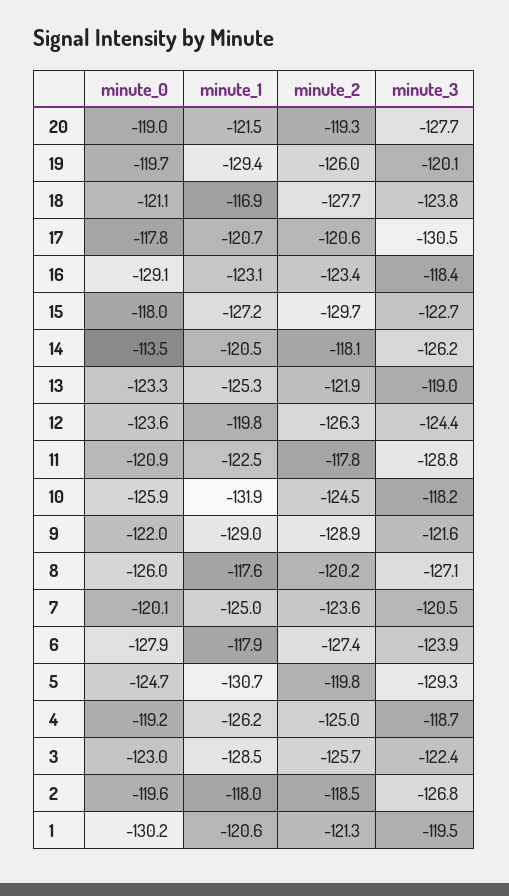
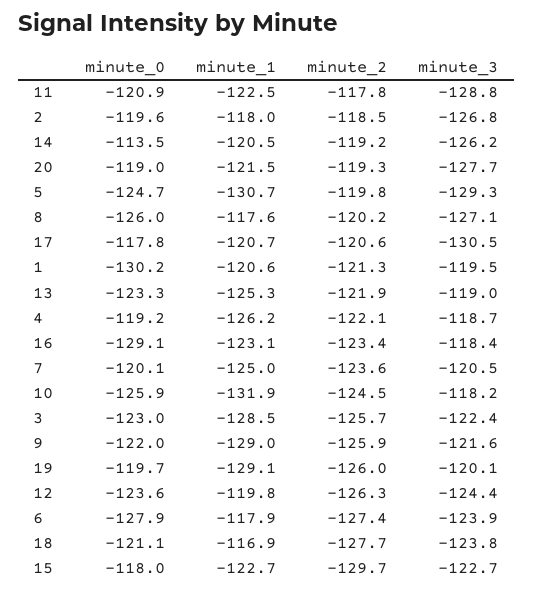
  {
    "minute_0": {
      "20": -119,
      "19": -119.7,
      "18": -121.1,
      "17": -117.8,
      "16": -129.1,
      "15": -118,
      "14": -113.5,
      "13": -123.3,
      "12": -123.6,
      "11": -120.9,
      "10": -125.9,
      "9": -122,
      "8": -126,
      "7": -120.1,
      "6": -127.9,
      "5": -124.7,
      "4": -119.2,
      "3": -123,
      "2": -119.6,
      "1": -130.2
    },
    "minute_1": {
      "20": -121.5,
-     "19": -129.4,
+     "19": -129.1,
      "18": -116.9,
      "17": -120.7,
      "16": -123.1,
-     "15": -127.2,
+     "15": -122.7,
      "14": -120.5,
      "13": -125.3,
      "12": -119.8,
      "11": -122.5,
      "10": -131.9,
      "9": -129,
      "8": -117.6,
      "7": -125,
      "6": -117.9,
      "5": -130.7,
      "4": -126.2,
      "3": -128.5,
      "2": -118,
      "1": -120.6
    },
    "minute_2": {
      "20": -119.3,
      "19": -126,
      "18": -127.7,
      "17": -120.6,
      "16": -123.4,
      "15": -129.7,
-     "14": -118.1,
+     "14": -119.2,
      "13": -121.9,
      "12": -126.3,
      "11": -117.8,
      "10": -124.5,
-     "9": -128.9,
+     "9": -125.9,
      "8": -120.2,
      "7": -123.6,
      "6": -127.4,
      "5": -119.8,
-     "4": -125,
+     "4": -122.1,
      "3": -125.7,
      "2": -118.5,
      "1": -121.3
    },
    "minute_3": {
      "20": -127.7,
      "19": -120.1,
      "18": -123.8,
      "17": -130.5,
      "16": -118.4,
      "15": -122.7,
      "14": -126.2,
      "13": -119,
      "12": -124.4,
      "11": -128.8,
      "10": -118.2,
      "9": -121.6,
      "8": -127.1,
      "7": -120.5,
      "6": -123.9,
      "5": -129.3,
      "4": -118.7,
      "3": -122.4,
      "2": -126.8,
      "1": -119.5
    }
  }

